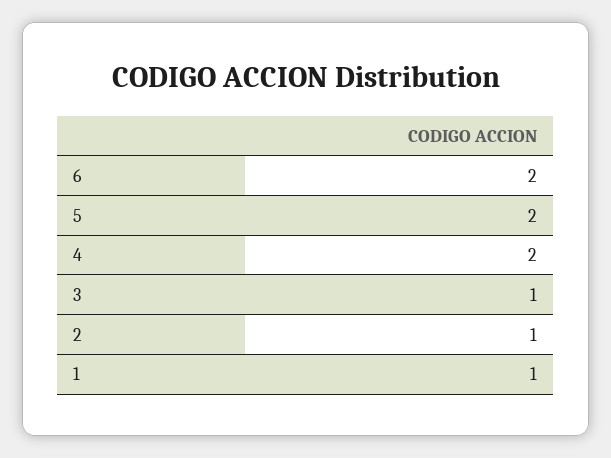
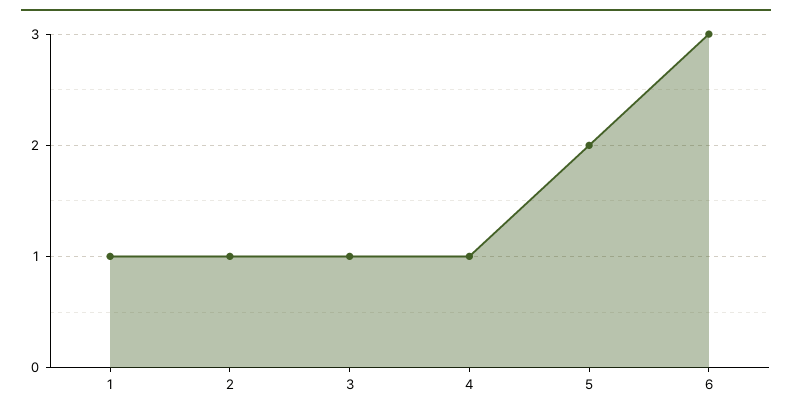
  {
-   "6": 2,
+   "6": 3,
    "5": 2,
-   "4": 2,
+   "4": 1,
    "3": 1,
    "2": 1,
    "1": 1
  }

